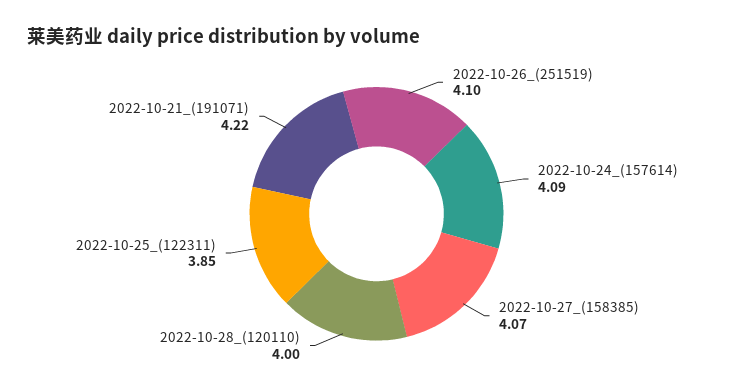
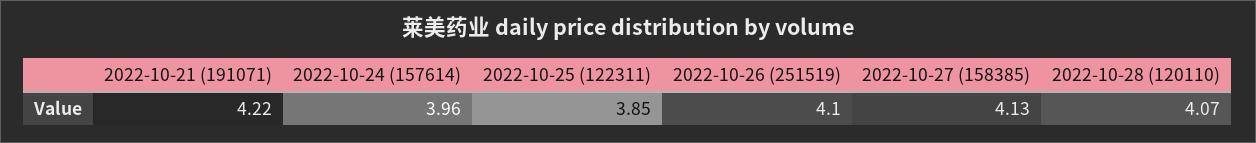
  {
    "2022-10-26_(251519)": 4.1,
-   "2022-10-24_(157614)": 4.09,
+   "2022-10-24_(157614)": 3.96,
-   "2022-10-27_(158385)": 4.07,
+   "2022-10-27_(158385)": 4.13,
-   "2022-10-28_(120110)": 4,
+   "2022-10-28_(120110)": 4.07,
    "2022-10-25_(122311)": 3.85,
    "2022-10-21_(191071)": 4.22
  }

